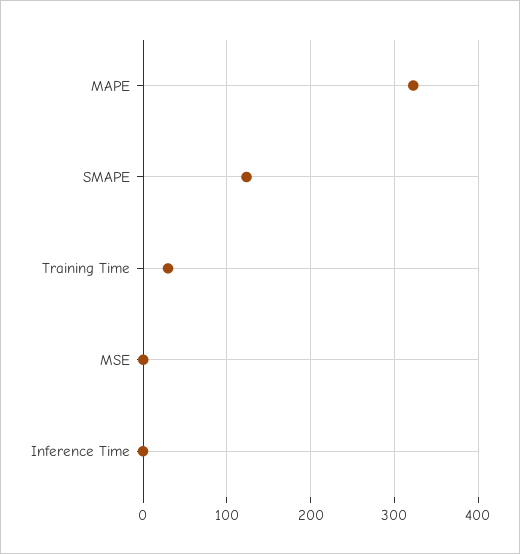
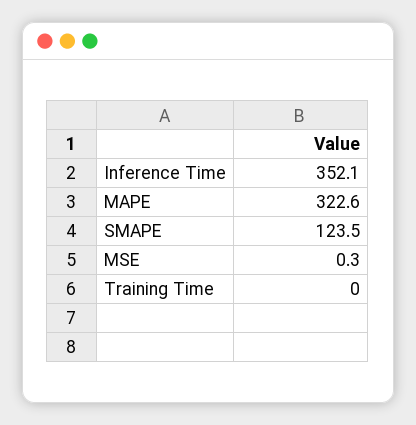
  {
    "MAPE": 322.6,
    "SMAPE": 123.5,
-   "Training Time": 30,
+   "Training Time": 0,
    "MSE": 0.3,
-   "Inference Time": 0
+   "Inference Time": 352.1
  }

